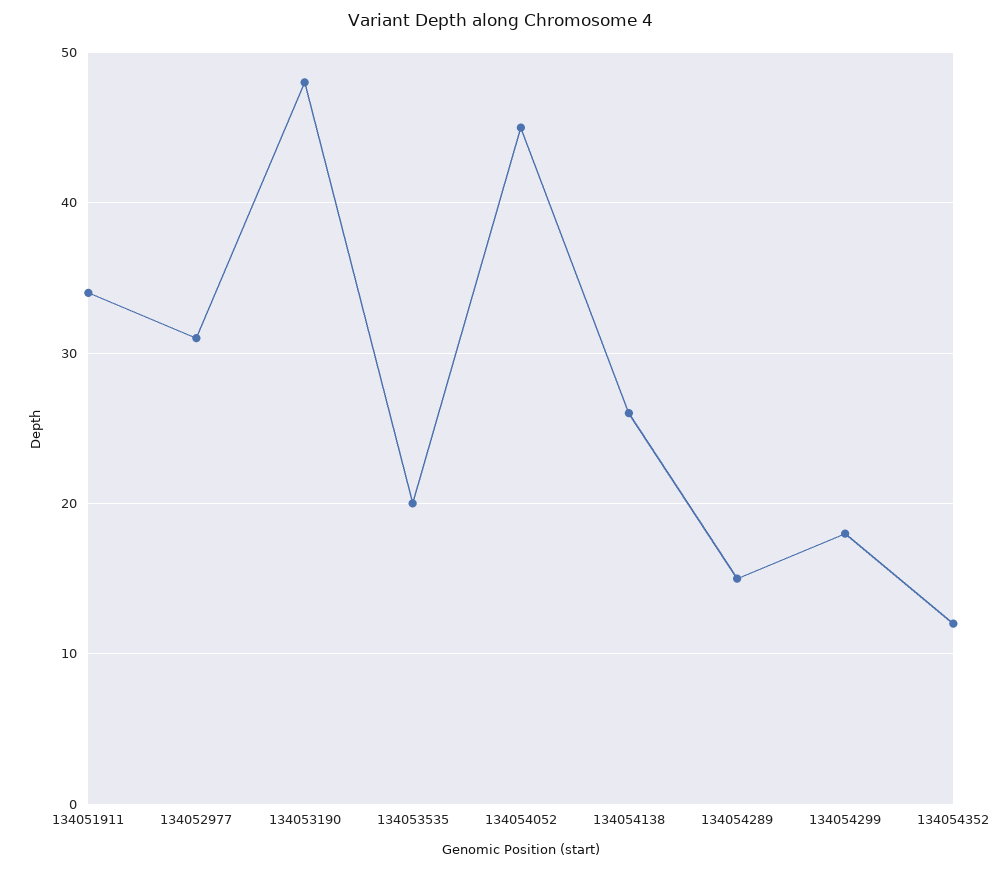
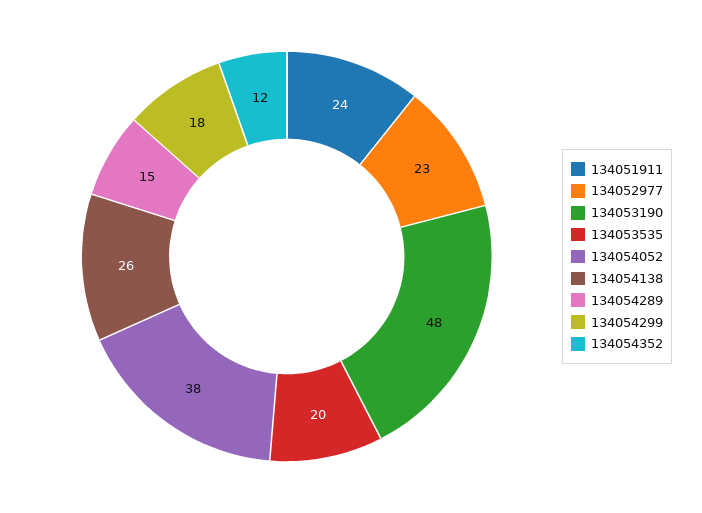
  {
-   "134051911": 34,
+   "134051911": 24,
-   "134052977": 31,
+   "134052977": 23,
    "134053190": 48,
    "134053535": 20,
-   "134054052": 45,
+   "134054052": 38,
    "134054138": 26,
    "134054289": 15,
    "134054299": 18,
    "134054352": 12
  }

